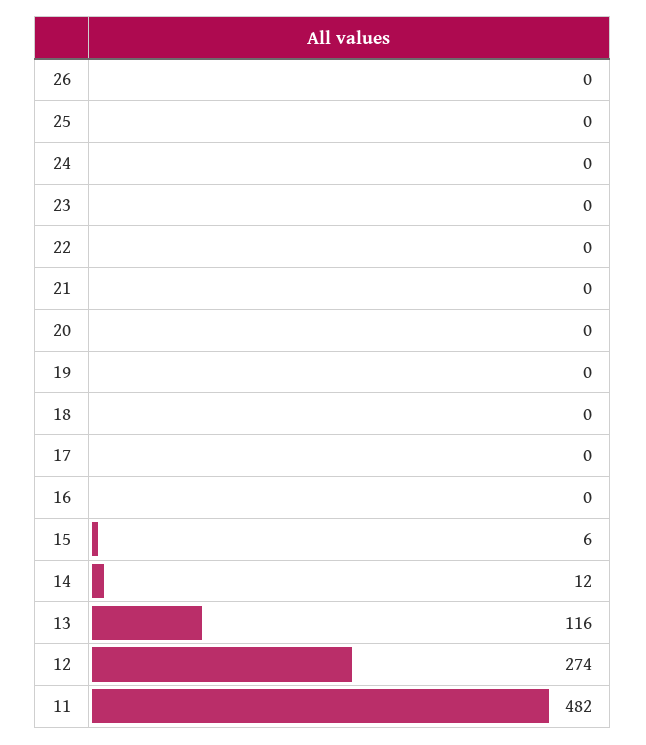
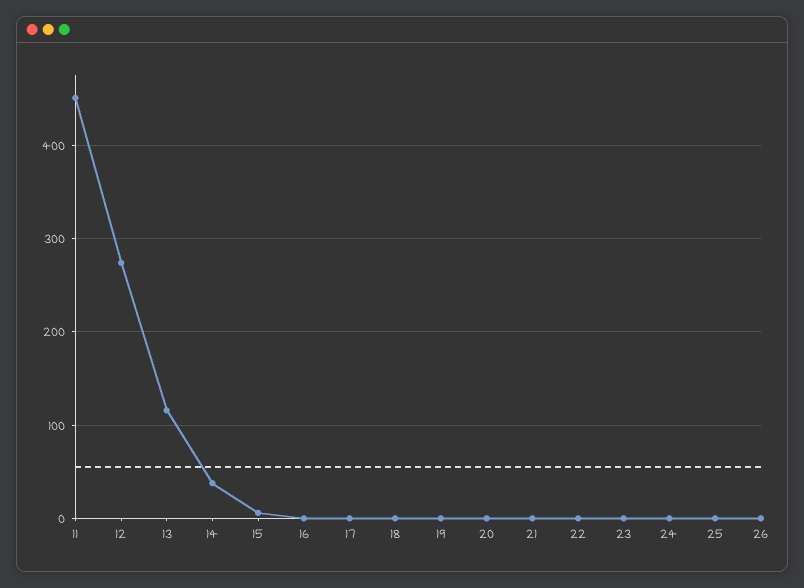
  {
    "26": 0,
    "25": 0,
    "24": 0,
    "23": 0,
    "22": 0,
    "21": 0,
    "20": 0,
    "19": 0,
    "18": 0,
    "17": 0,
    "16": 0,
    "15": 6,
-   "14": 12,
+   "14": 40,
    "13": 116,
    "12": 274,
-   "11": 482
+   "11": 450
  }

